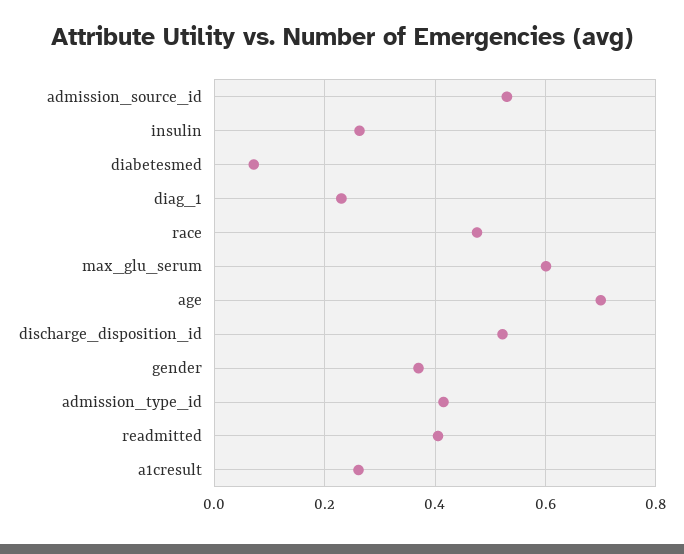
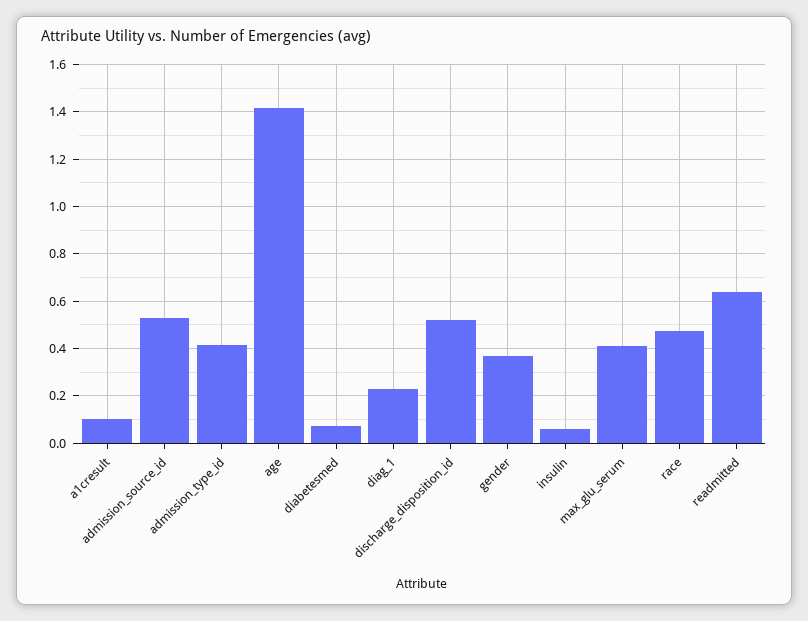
  {
    "admission_source_id": 0.54,
-   "insulin": 0.26,
+   "insulin": 0.05,
    "diabetesmed": 0.08,
    "diag_1": 0.24,
    "race": 0.48,
-   "max_glu_serum": 0.6,
+   "max_glu_serum": 0.4,
-   "age": 0.7,
+   "age": 1.4,
    "discharge_disposition_id": 0.52,
    "gender": 0.38,
    "admission_type_id": 0.42,
-   "readmitted": 0.4,
+   "readmitted": 0.65,
-   "a1cresult": 0.26
+   "a1cresult": 0.1
  }

